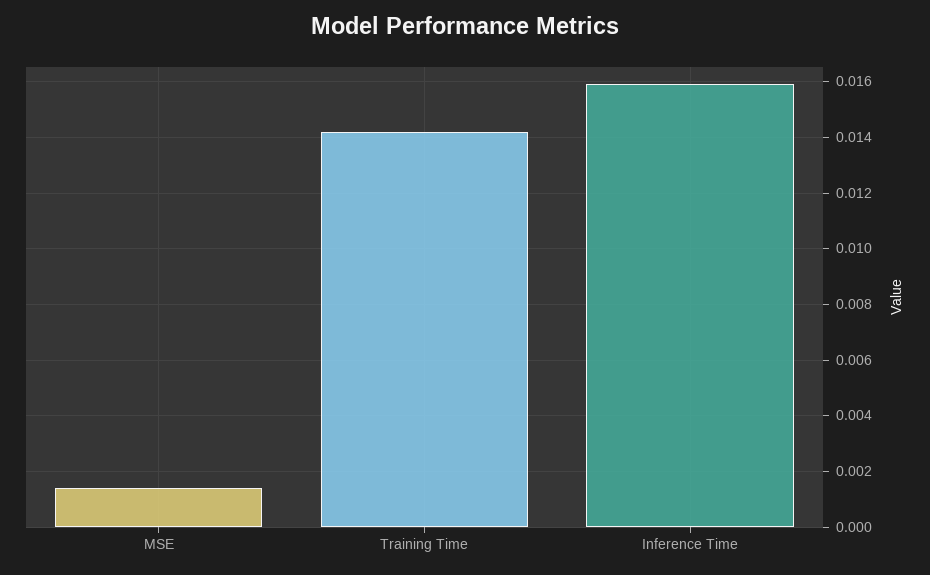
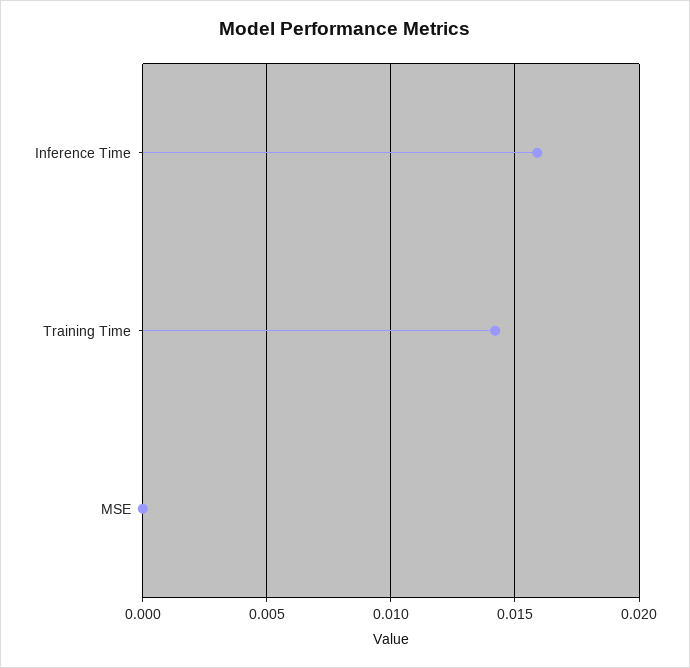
  {
-   "MSE": 0.0015,
+   "MSE": 0,
    "Training Time": 0.014,
    "Inference Time": 0.016
  }

